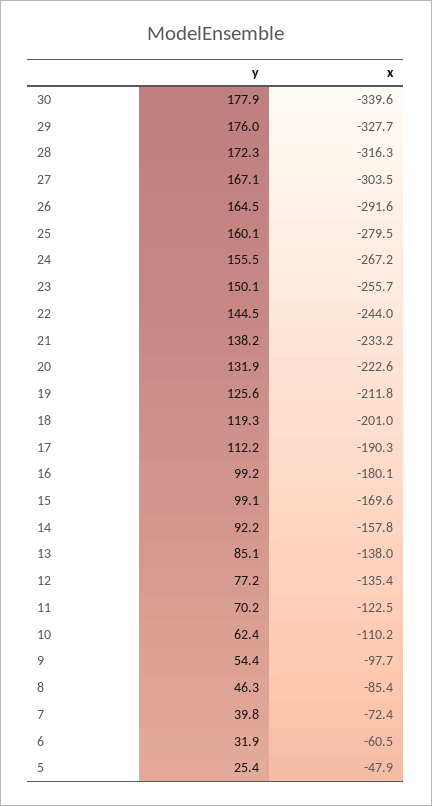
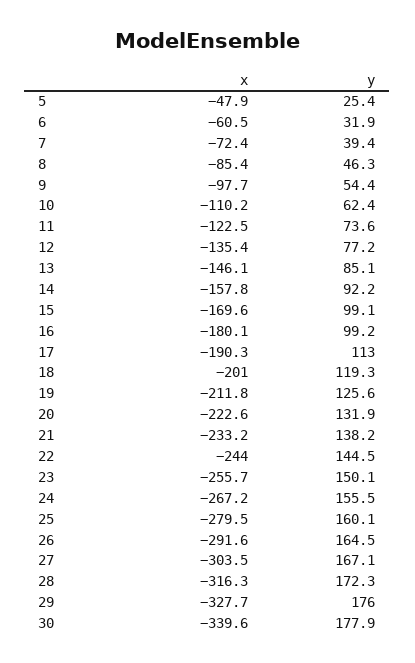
  {
    "y": {
      "30": 177.9,
      "29": 176,
      "28": 172.3,
      "27": 167.1,
      "26": 164.5,
      "25": 160.1,
      "24": 155.5,
      "23": 150.1,
      "22": 144.5,
      "21": 138.2,
      "20": 131.9,
      "19": 125.6,
      "18": 119.3,
-     "17": 112.2,
+     "17": 113,
      "16": 99.2,
      "15": 99.1,
      "14": 92.2,
      "13": 85.1,
      "12": 77.2,
-     "11": 70.2,
+     "11": 73.6,
      "10": 62.4,
      "9": 54.4,
      "8": 46.3,
-     "7": 39.8,
+     "7": 39.4,
      "6": 31.9,
      "5": 25.4
    },
    "x": {
      "30": -339.6,
      "29": -327.7,
      "28": -316.3,
      "27": -303.5,
      "26": -291.6,
      "25": -279.5,
      "24": -267.2,
      "23": -255.7,
      "22": -244,
      "21": -233.2,
      "20": -222.6,
      "19": -211.8,
      "18": -201,
      "17": -190.3,
      "16": -180.1,
      "15": -169.6,
      "14": -157.8,
-     "13": -138,
+     "13": -146.1,
      "12": -135.4,
      "11": -122.5,
      "10": -110.2,
      "9": -97.7,
      "8": -85.4,
      "7": -72.4,
      "6": -60.5,
      "5": -47.9
    }
  }

